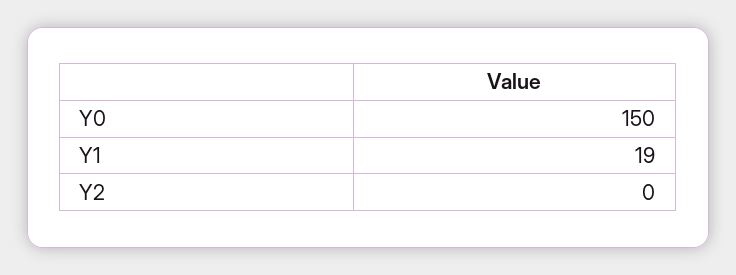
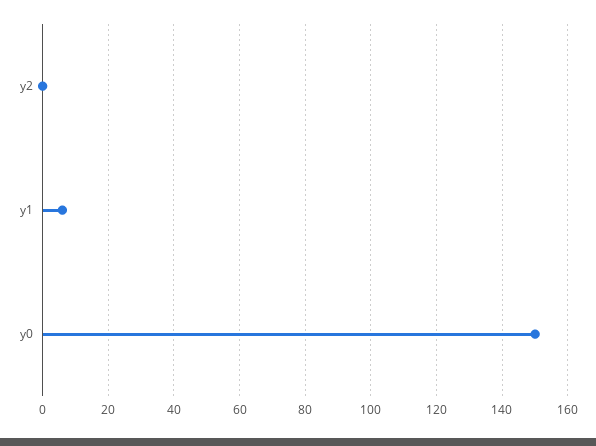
  {
    "Y0": 150,
-   "Y1": 19,
+   "Y1": 5,
    "Y2": 0
  }

